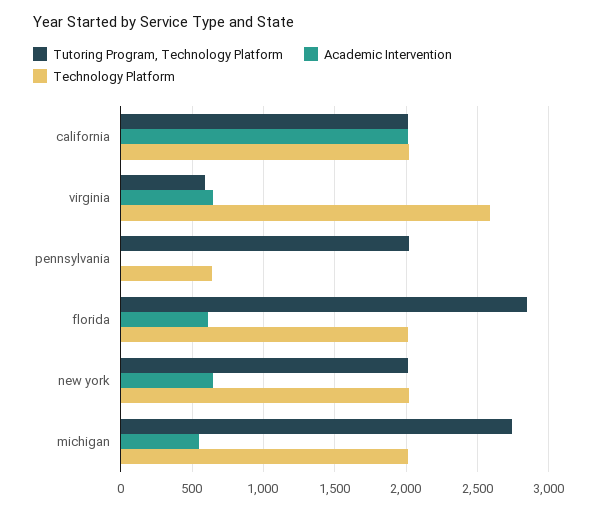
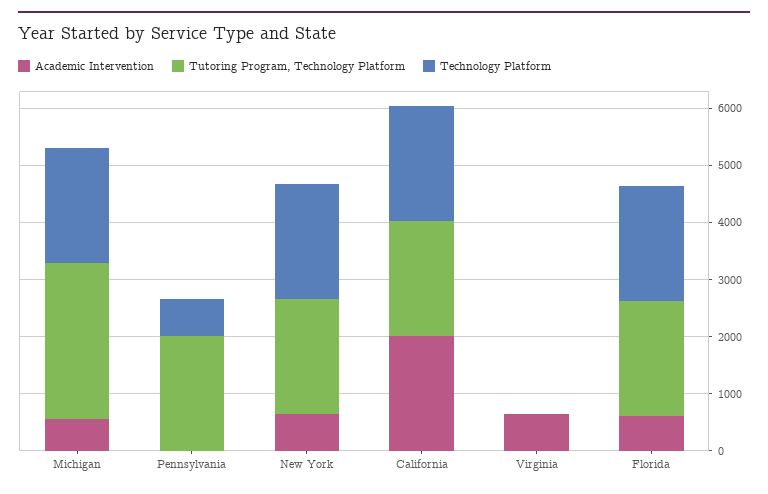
  {
    "Tutoring Program, Technology Platform": {
      "california": 2000,
-     "virginia": 600,
+     "virginia": 0,
      "pennsylvania": 2000,
-     "florida": 2850,
+     "florida": 2000,
      "new york": 2000,
      "michigan": 2750
    },
    "Academic Intervention": {
      "california": 2000,
      "virginia": 650,
      "pennsylvania": 0,
      "florida": 600,
      "new york": 650,
      "michigan": 550
    },
    "Technology Platform": {
      "california": 2000,
-     "virginia": 2600,
+     "virginia": 0,
      "pennsylvania": 650,
      "florida": 2000,
      "new york": 2000,
      "michigan": 2000
    }
  }

